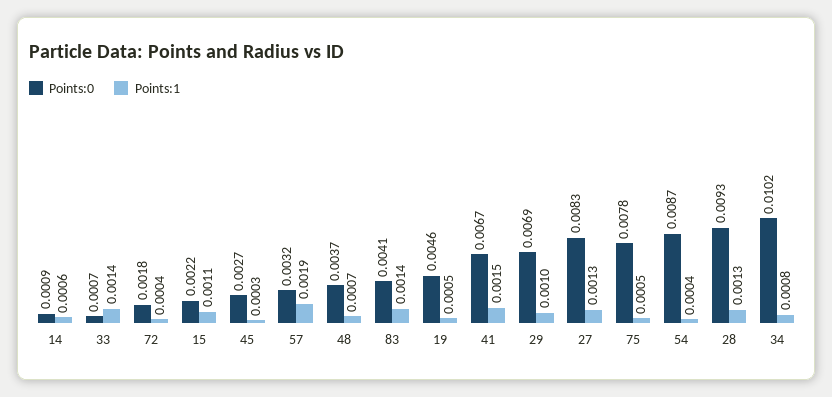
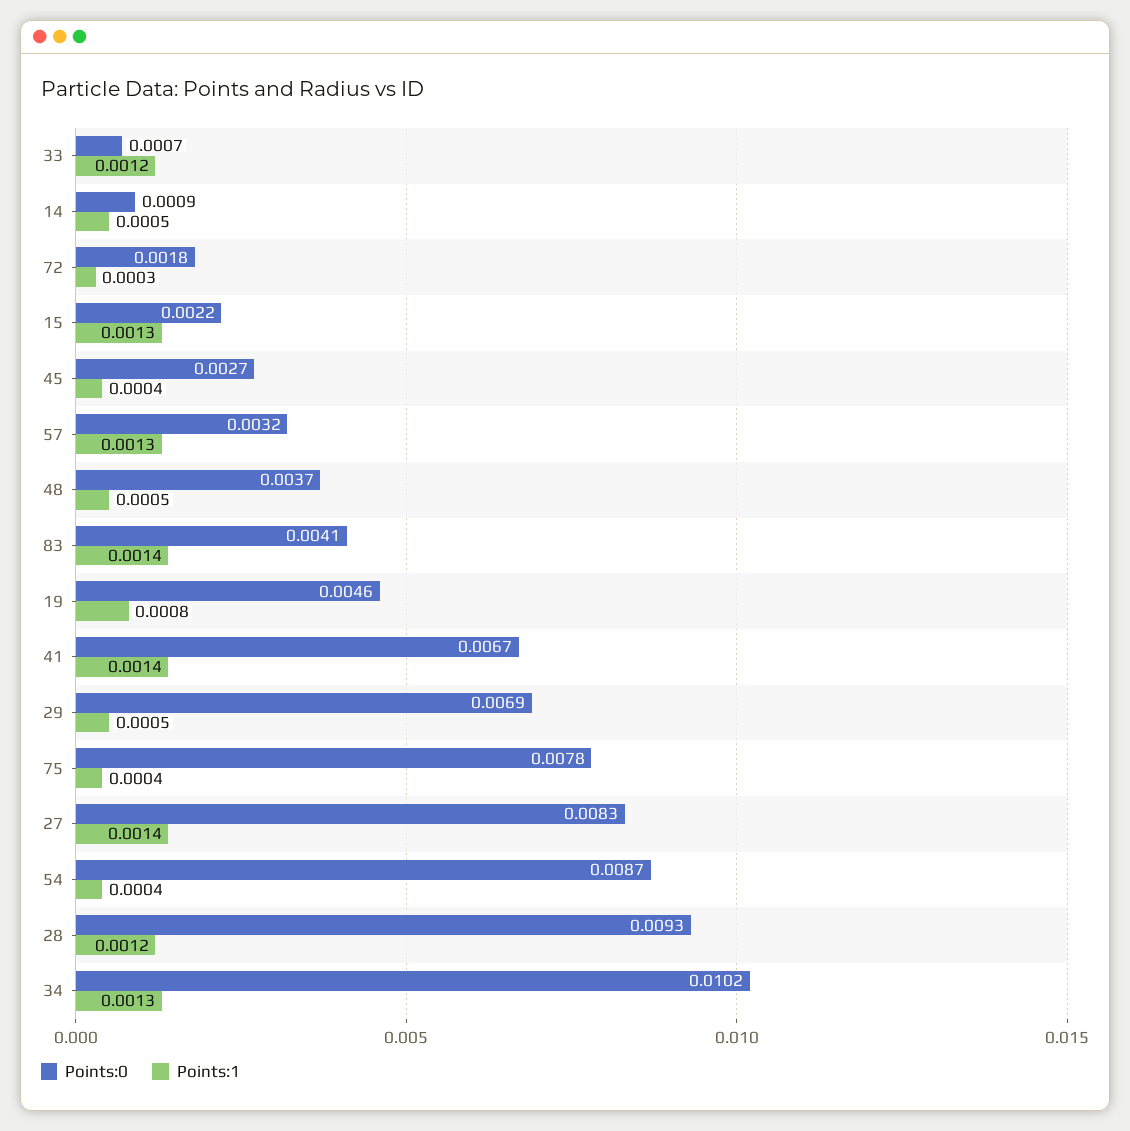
  {
    "Points:0": {
      "14": 0.0009,
      "33": 0.0007,
      "72": 0.0018,
      "15": 0.0022,
      "45": 0.0027,
      "57": 0.0032,
      "48": 0.0037,
      "83": 0.0041,
      "19": 0.0046,
      "41": 0.0067,
      "29": 0.0069,
      "27": 0.0083,
      "75": 0.0078,
      "54": 0.0087,
      "28": 0.0093,
      "34": 0.0102
    },
    "Points:1": {
-     "14": 0.0006,
+     "14": 0.0005,
-     "33": 0.0014,
+     "33": 0.0012,
-     "72": 0.0004,
+     "72": 0.0003,
-     "15": 0.0011,
+     "15": 0.0013,
-     "45": 0.0003,
+     "45": 0.0004,
-     "57": 0.0019,
+     "57": 0.0013,
-     "48": 0.0007,
+     "48": 0.0005,
      "83": 0.0014,
-     "19": 0.0005,
+     "19": 0.0008,
-     "41": 0.0015,
+     "41": 0.0014,
-     "29": 0.001,
+     "29": 0.0005,
-     "27": 0.0013,
+     "27": 0.0014,
-     "75": 0.0005,
+     "75": 0.0004,
      "54": 0.0004,
-     "28": 0.0013,
+     "28": 0.0012,
-     "34": 0.0008
+     "34": 0.0013
    }
  }

